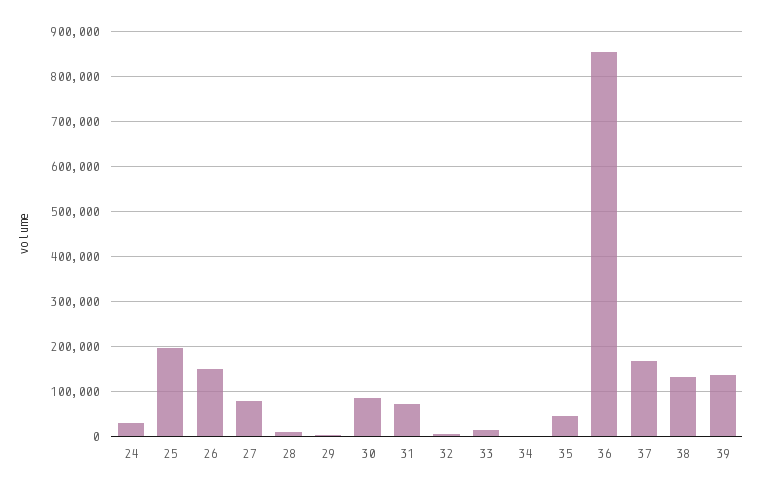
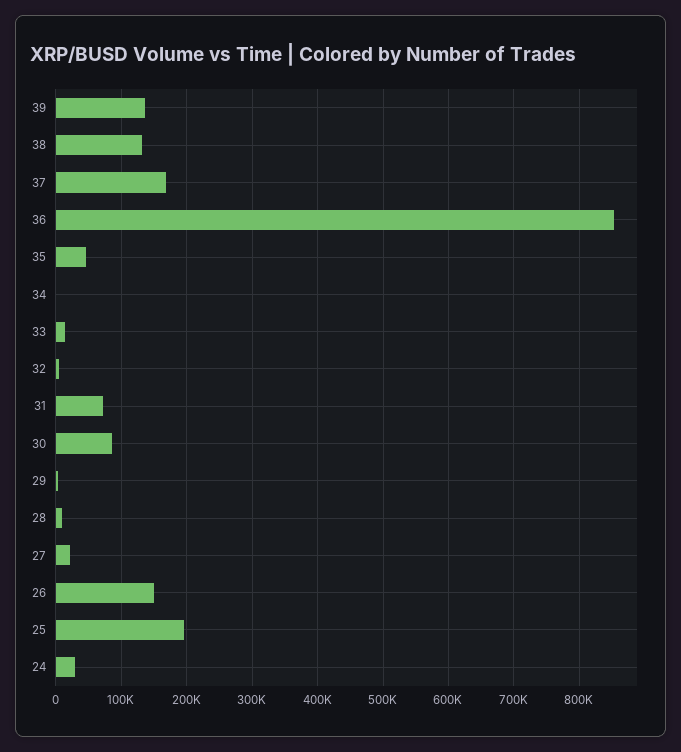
  {
    "24": 30000,
    "25": 200000,
    "26": 150000,
-   "27": 80000,
+   "27": 20000,
    "28": 10000,
    "29": 0,
    "30": 90000,
    "31": 70000,
    "32": 0,
    "33": 10000,
    "34": 0,
    "35": 50000,
    "36": 850000,
    "37": 170000,
    "38": 130000,
    "39": 140000
  }

